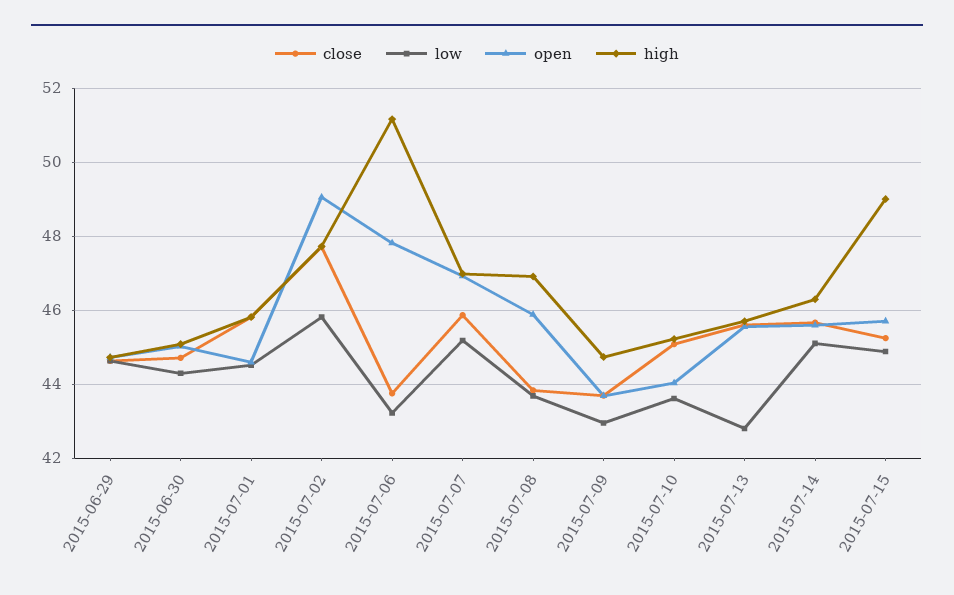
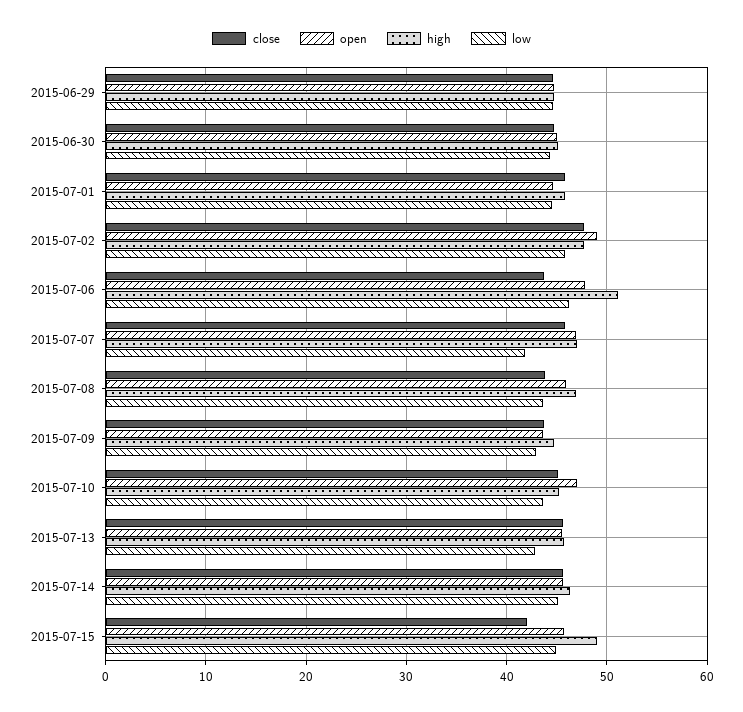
  {
    "close": {
      "2015-06-29": 44.6,
      "2015-06-30": 44.8,
      "2015-07-01": 45.8,
      "2015-07-02": 47.8,
      "2015-07-06": 43.8,
      "2015-07-07": 45.8,
      "2015-07-08": 43.8,
      "2015-07-09": 43.6,
      "2015-07-10": 45,
      "2015-07-13": 45.6,
      "2015-07-14": 45.6,
-     "2015-07-15": 45.2
+     "2015-07-15": 42
    },
    "low": {
      "2015-06-29": 44.6,
      "2015-06-30": 44.2,
      "2015-07-01": 44.6,
      "2015-07-02": 45.8,
-     "2015-07-06": 43.2,
+     "2015-07-06": 46,
-     "2015-07-07": 45.2,
+     "2015-07-07": 42,
      "2015-07-08": 43.6,
      "2015-07-09": 43,
      "2015-07-10": 43.6,
      "2015-07-13": 42.8,
      "2015-07-14": 45.2,
      "2015-07-15": 44.8
    },
    "open": {
      "2015-06-29": 44.8,
      "2015-06-30": 45,
      "2015-07-01": 44.6,
      "2015-07-02": 49,
      "2015-07-06": 47.8,
      "2015-07-07": 47,
      "2015-07-08": 45.8,
      "2015-07-09": 43.6,
-     "2015-07-10": 44,
+     "2015-07-10": 47,
      "2015-07-13": 45.6,
      "2015-07-14": 45.6,
      "2015-07-15": 45.8
    },
    "high": {
      "2015-06-29": 44.8,
      "2015-06-30": 45,
      "2015-07-01": 45.8,
      "2015-07-02": 47.8,
      "2015-07-06": 51.2,
      "2015-07-07": 47,
      "2015-07-08": 47,
      "2015-07-09": 44.8,
      "2015-07-10": 45.2,
      "2015-07-13": 45.8,
      "2015-07-14": 46.2,
      "2015-07-15": 49
    }
  }

